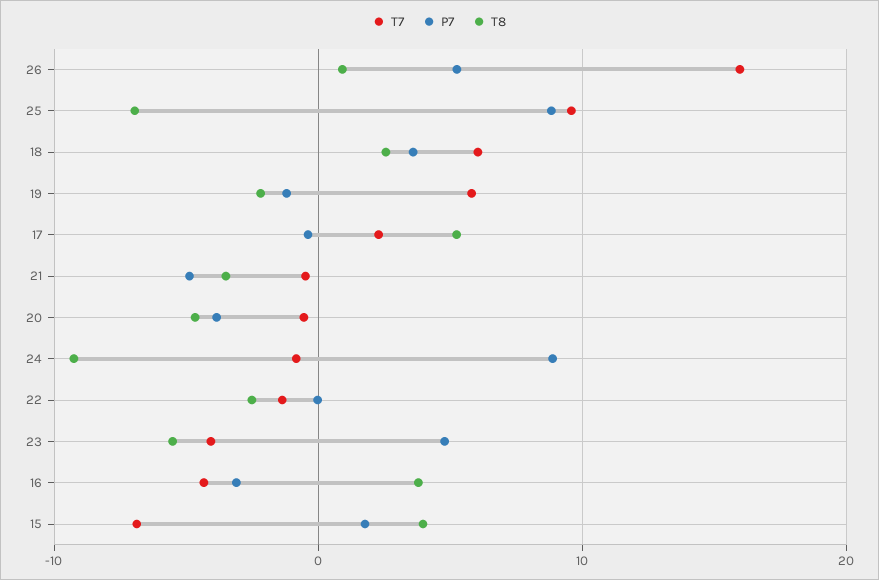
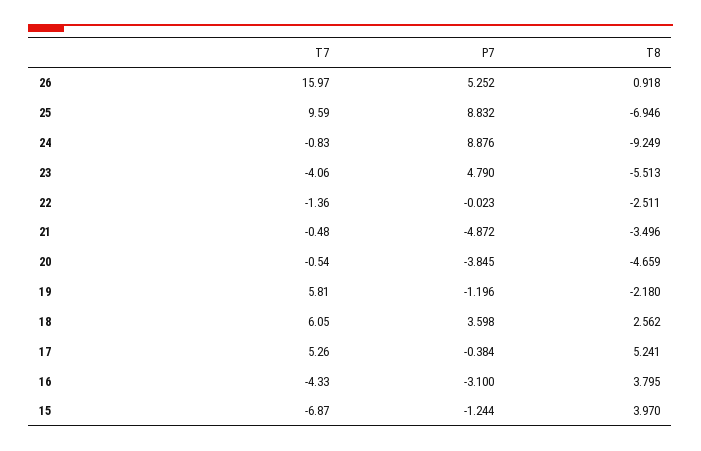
  {
    "T7": {
      "26": 15.97,
      "25": 9.59,
      "18": 6.05,
      "19": 5.81,
-     "17": 2,
+     "17": 5.26,
      "21": -0.48,
      "20": -0.54,
      "24": -0.83,
      "22": -1.36,
      "23": -4.06,
      "16": -4.33,
      "15": -6.87
    },
    "P7": {
      "26": 5.252,
      "25": 8.832,
      "18": 3.598,
      "19": -1.196,
      "17": -0.384,
      "21": -4.872,
      "20": -3.845,
      "24": 8.876,
      "22": -0.023,
      "23": 4.79,
      "16": -3.1,
-     "15": 2
+     "15": -1.244
    },
    "T8": {
      "26": 0.918,
      "25": -6.946,
      "18": 2.562,
      "19": -2.18,
      "17": 5.241,
      "21": -3.496,
      "20": -4.659,
      "24": -9.249,
      "22": -2.511,
      "23": -5.513,
      "16": 3.795,
      "15": 3.97
    }
  }

